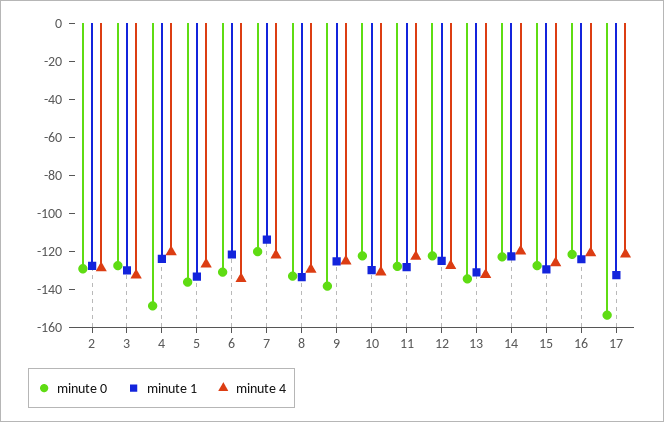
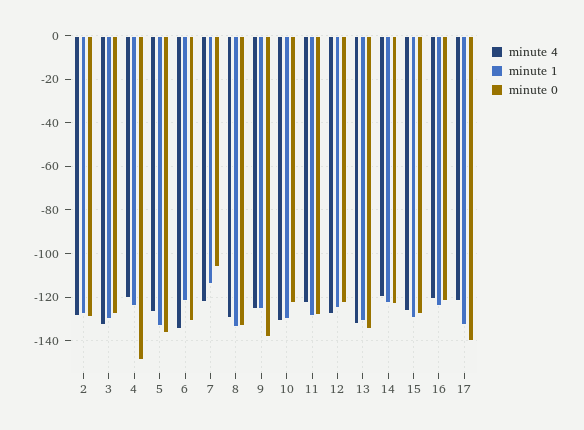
  {
    "minute 0": {
      "2": -130,
      "3": -130,
      "4": -150,
      "5": -135,
      "6": -130,
-     "7": -120,
+     "7": -105,
      "8": -135,
      "9": -140,
      "10": -125,
      "11": -130,
      "12": -125,
      "13": -135,
      "14": -125,
      "15": -130,
      "16": -120,
-     "17": -155
+     "17": -140
    },
    "minute 1": {
      "2": -130,
      "3": -130,
      "4": -125,
      "5": -135,
      "6": -120,
      "7": -115,
      "8": -135,
      "9": -125,
      "10": -130,
      "11": -130,
      "12": -125,
      "13": -130,
      "14": -125,
      "15": -130,
      "16": -125,
      "17": -135
    },
    "minute 4": {
      "2": -130,
      "3": -135,
      "4": -120,
      "5": -125,
      "6": -135,
      "7": -120,
      "8": -130,
      "9": -125,
      "10": -130,
      "11": -125,
      "12": -130,
      "13": -130,
      "14": -120,
      "15": -125,
      "16": -120,
      "17": -120
    }
  }

